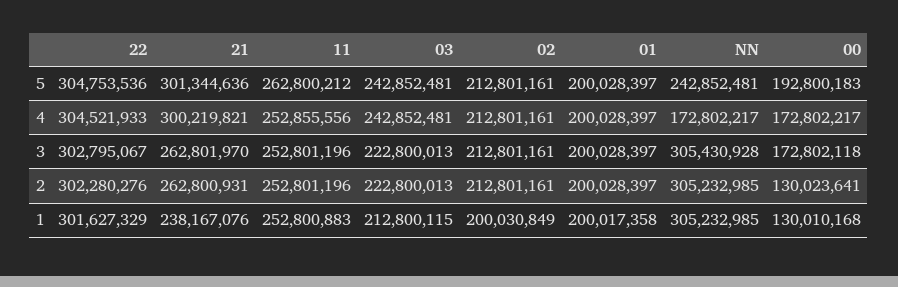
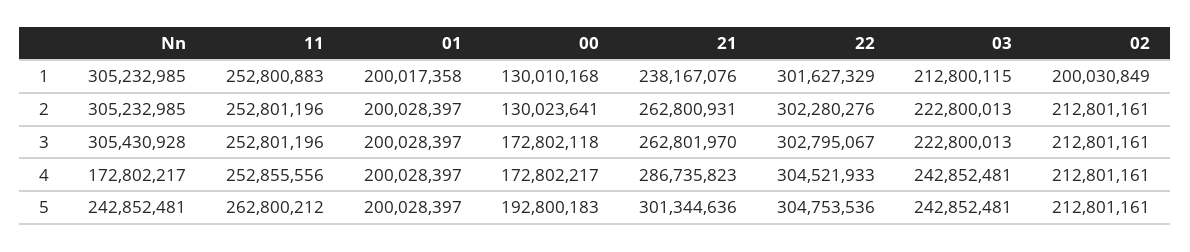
  {
    "22": {
      "5": 304753536,
      "4": 304521933,
      "3": 302795067,
      "2": 302280276,
      "1": 301627329
    },
    "21": {
      "5": 301344636,
-     "4": 300219821,
+     "4": 286735823,
      "3": 262801970,
      "2": 262800931,
      "1": 238167076
    },
    "11": {
      "5": 262800212,
      "4": 252855556,
      "3": 252801196,
      "2": 252801196,
      "1": 252800883
    },
    "03": {
      "5": 242852481,
      "4": 242852481,
      "3": 222800013,
      "2": 222800013,
      "1": 212800115
    },
    "02": {
      "5": 212801161,
      "4": 212801161,
      "3": 212801161,
      "2": 212801161,
      "1": 200030849
    },
    "01": {
      "5": 200028397,
      "4": 200028397,
      "3": 200028397,
      "2": 200028397,
      "1": 200017358
    },
    "NN": {
      "5": 242852481,
      "4": 172802217,
      "3": 305430928,
      "2": 305232985,
      "1": 305232985
    },
    "00": {
      "5": 192800183,
      "4": 172802217,
      "3": 172802118,
      "2": 130023641,
      "1": 130010168
    }
  }

